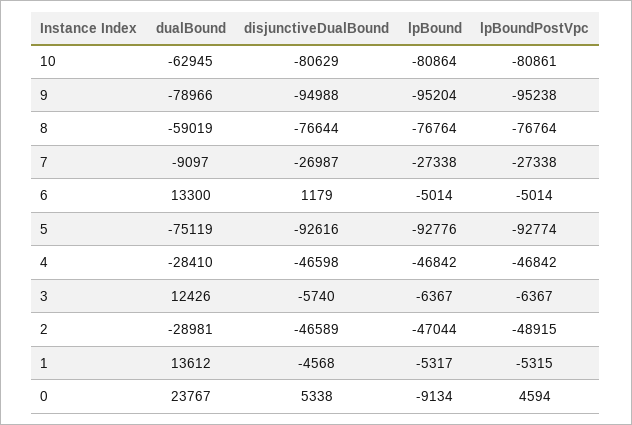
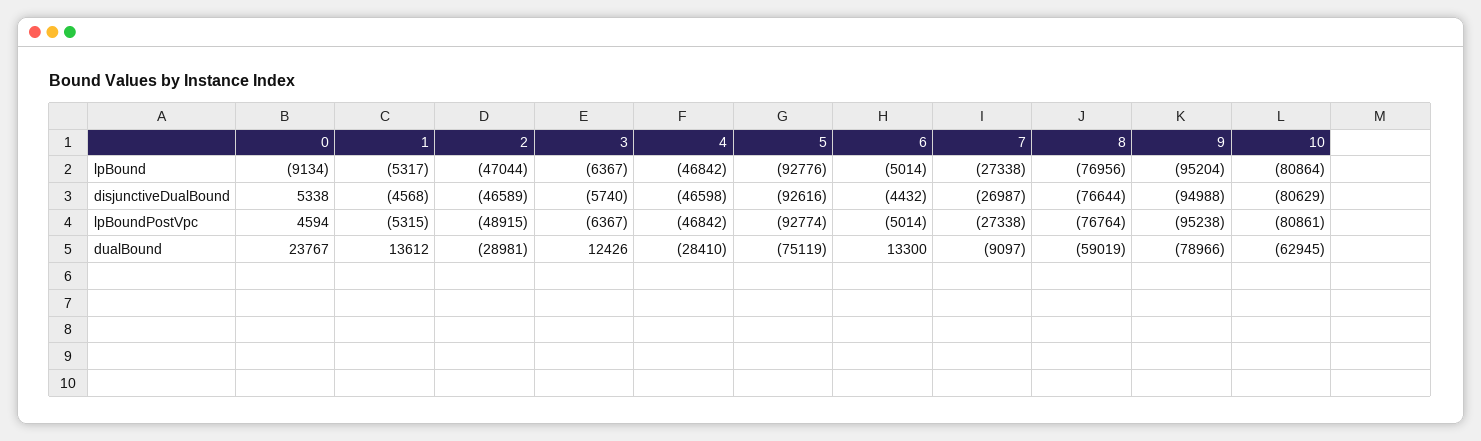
  {
    "dualBound": {
      "10": -62945,
      "9": -78966,
      "8": -59019,
      "7": -9097,
      "6": 13300,
      "5": -75119,
      "4": -28410,
      "3": 12426,
      "2": -28981,
      "1": 13612,
      "0": 23767
    },
    "disjunctiveDualBound": {
      "10": -80629,
      "9": -94988,
      "8": -76644,
      "7": -26987,
-     "6": 1179,
+     "6": -4432,
      "5": -92616,
      "4": -46598,
      "3": -5740,
      "2": -46589,
      "1": -4568,
      "0": 5338
    },
    "lpBound": {
      "10": -80864,
      "9": -95204,
-     "8": -76764,
+     "8": -76956,
      "7": -27338,
      "6": -5014,
      "5": -92776,
      "4": -46842,
      "3": -6367,
      "2": -47044,
      "1": -5317,
      "0": -9134
    },
    "lpBoundPostVpc": {
      "10": -80861,
      "9": -95238,
      "8": -76764,
      "7": -27338,
      "6": -5014,
      "5": -92774,
      "4": -46842,
      "3": -6367,
      "2": -48915,
      "1": -5315,
      "0": 4594
    }
  }

